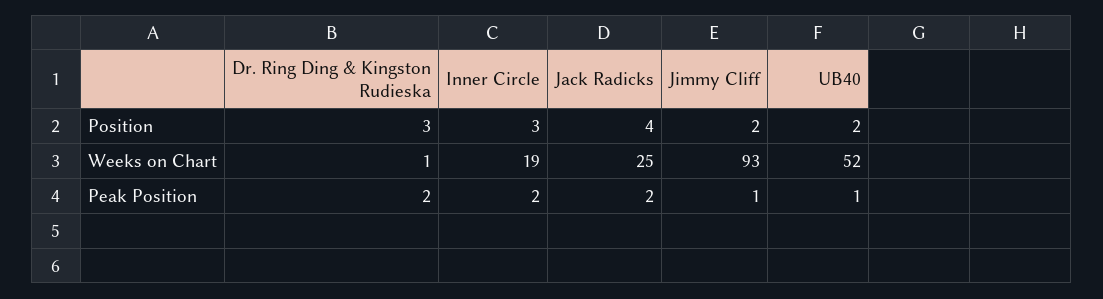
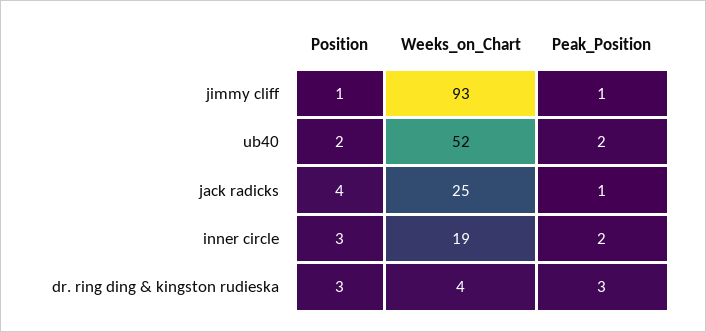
  {
    "Dr. Ring Ding & Kingston Rudieska": {
      "Position": 3,
-     "Weeks on Chart": 1,
+     "Weeks on Chart": 4,
-     "Peak Position": 2
+     "Peak Position": 3
    },
    "Inner Circle": {
      "Position": 3,
      "Weeks on Chart": 19,
      "Peak Position": 2
    },
    "Jack Radicks": {
      "Position": 4,
      "Weeks on Chart": 25,
-     "Peak Position": 2
+     "Peak Position": 1
    },
    "Jimmy Cliff": {
-     "Position": 2,
+     "Position": 1,
      "Weeks on Chart": 93,
      "Peak Position": 1
    },
    "UB40": {
      "Position": 2,
      "Weeks on Chart": 52,
-     "Peak Position": 1
+     "Peak Position": 2
    }
  }

